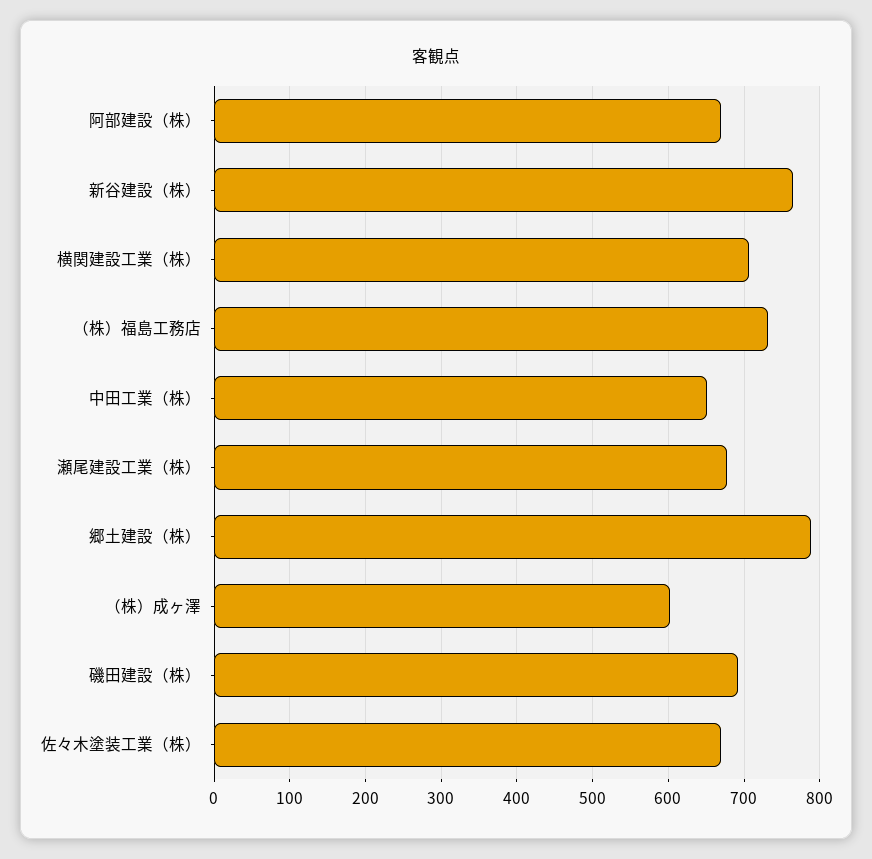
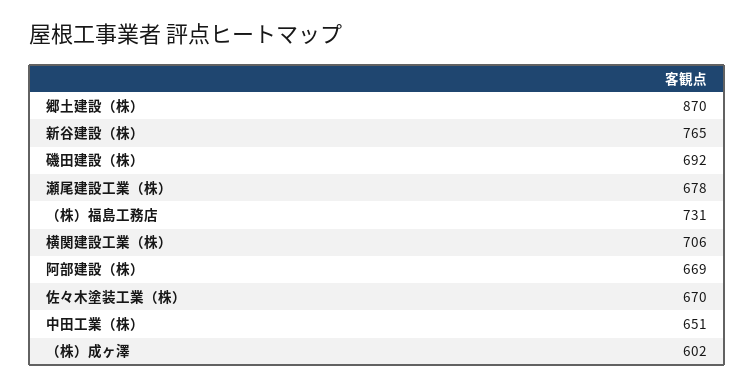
  {
    "阿部建設（株）": 669,
    "新谷建設（株）": 765,
    "横関建設工業（株）": 706,
    "（株）福島工務店": 731,
    "中田工業（株）": 651,
    "瀬尾建設工業（株）": 678,
-   "郷土建設（株）": 790,
+   "郷土建設（株）": 870,
    "（株）成ヶ澤": 602,
    "磯田建設（株）": 692,
    "佐々木塗装工業（株）": 670
  }

